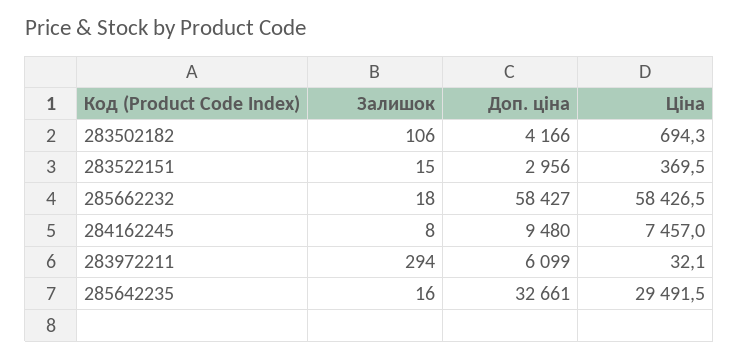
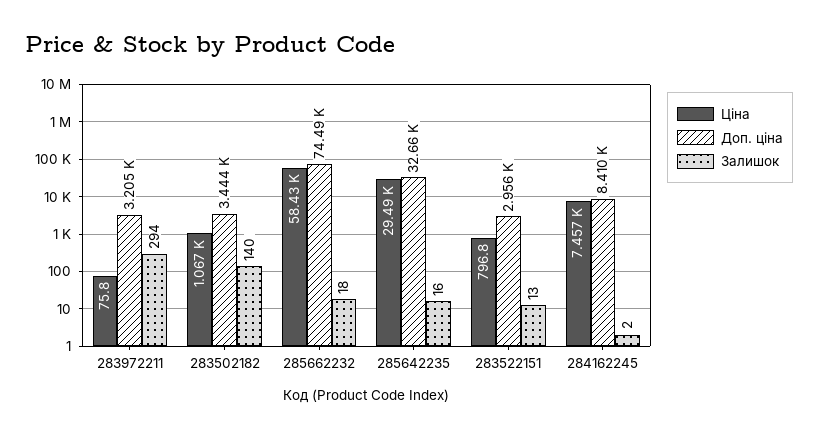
  {
    "Залишок": {
-     "283502182": 106,
+     "283502182": 140,
-     "283522151": 15,
+     "283522151": 13,
      "285662232": 18,
-     "284162245": 8,
+     "284162245": 2,
      "283972211": 294,
      "285642235": 16
    },
    "Доп. ціна": {
-     "283502182": 4166,
+     "283502182": 3444,
      "283522151": 2956,
-     "285662232": 58427,
+     "285662232": 74490,
-     "284162245": 9480,
+     "284162245": 8410,
-     "283972211": 6099,
+     "283972211": 3205,
      "285642235": 32661
    },
    "Ціна": {
-     "283502182": 694.3,
+     "283502182": 1067,
-     "283522151": 369.5,
+     "283522151": 796.8,
      "285662232": 58426.5,
      "284162245": 7457,
-     "283972211": 32.1,
+     "283972211": 75.8,
      "285642235": 29491.5
    }
  }

